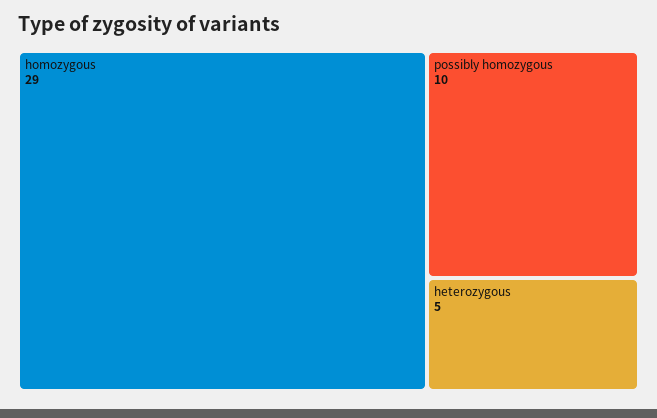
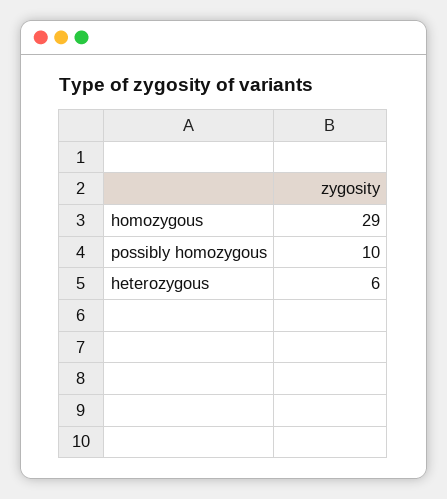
  {
    "homozygous": 29,
    "possibly homozygous": 10,
-   "heterozygous": 5
+   "heterozygous": 6
  }

